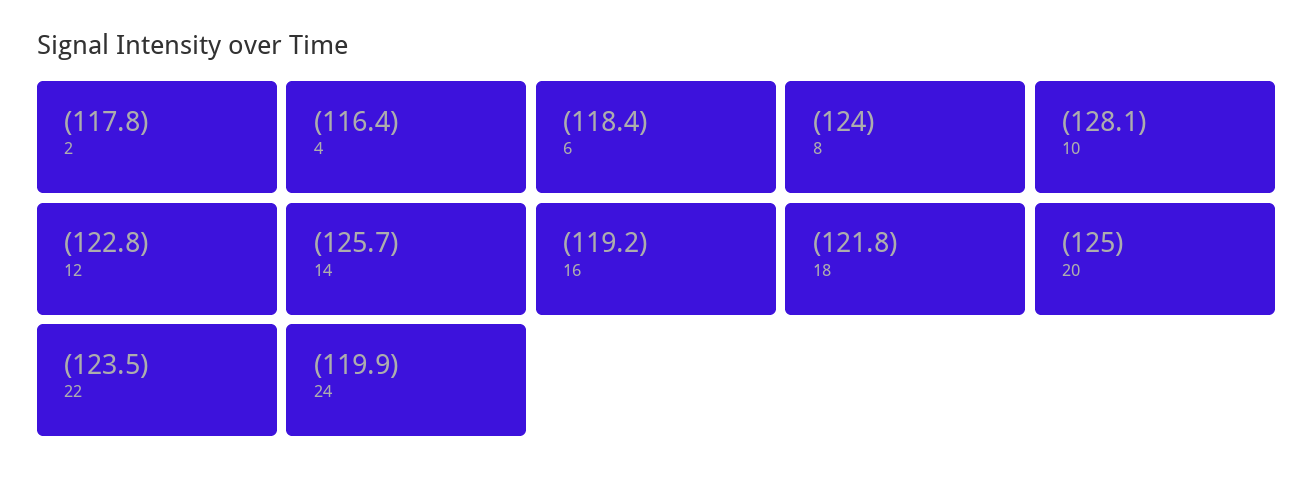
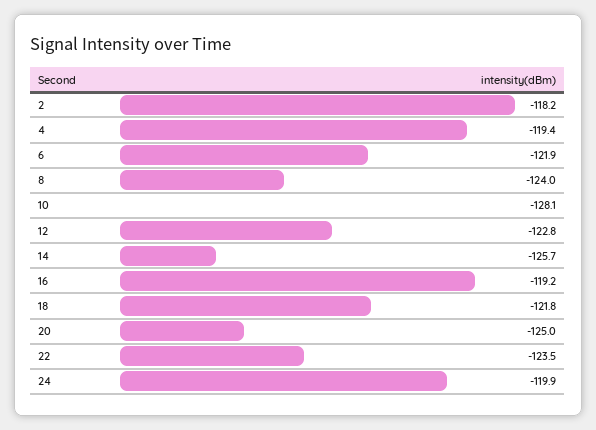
  {
-   "2": -117.8,
+   "2": -118.2,
-   "4": -116.4,
+   "4": -119.4,
-   "6": -118.4,
+   "6": -121.9,
    "8": -124,
    "10": -128.1,
    "12": -122.8,
    "14": -125.7,
    "16": -119.2,
    "18": -121.8,
    "20": -125,
    "22": -123.5,
    "24": -119.9
  }

